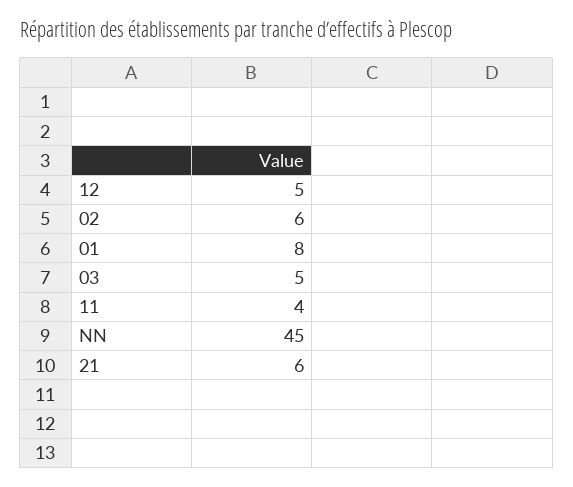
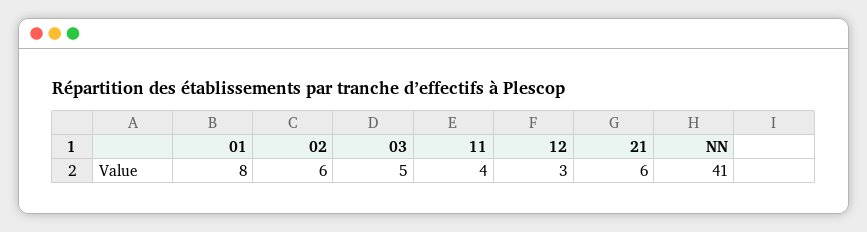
  {
-   "12": 5,
+   "12": 3,
    "02": 6,
    "01": 8,
    "03": 5,
    "11": 4,
-   "NN": 45,
+   "NN": 41,
    "21": 6
  }

